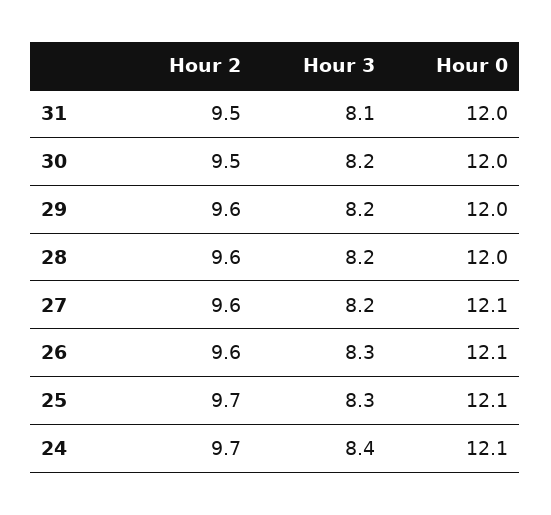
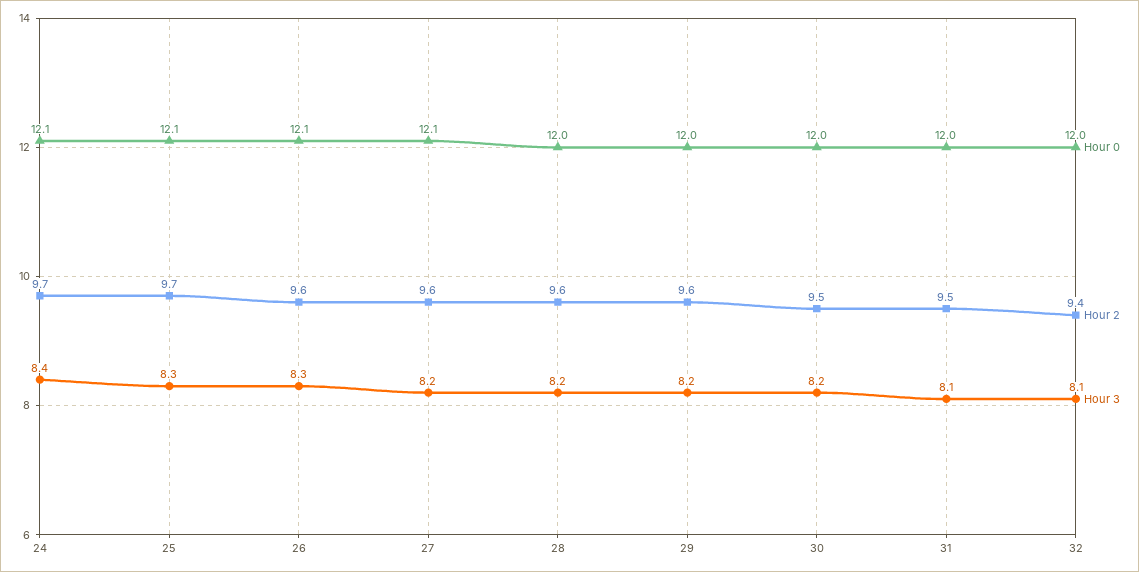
  {
    "Hour 2": {
      "31": 9.5,
      "30": 9.5,
      "29": 9.6,
      "28": 9.6,
      "27": 9.6,
      "26": 9.6,
      "25": 9.7,
-     "24": 9.7
+     "24": 9.7,
+     "32": 9.4
    },
    "Hour 3": {
      "31": 8.1,
      "30": 8.2,
      "29": 8.2,
      "28": 8.2,
      "27": 8.2,
      "26": 8.3,
      "25": 8.3,
-     "24": 8.4
+     "24": 8.4,
+     "32": 8.1
    },
    "Hour 0": {
      "31": 12,
      "30": 12,
      "29": 12,
      "28": 12,
      "27": 12.1,
      "26": 12.1,
      "25": 12.1,
-     "24": 12.1
+     "24": 12.1,
+     "32": 12
    }
  }

